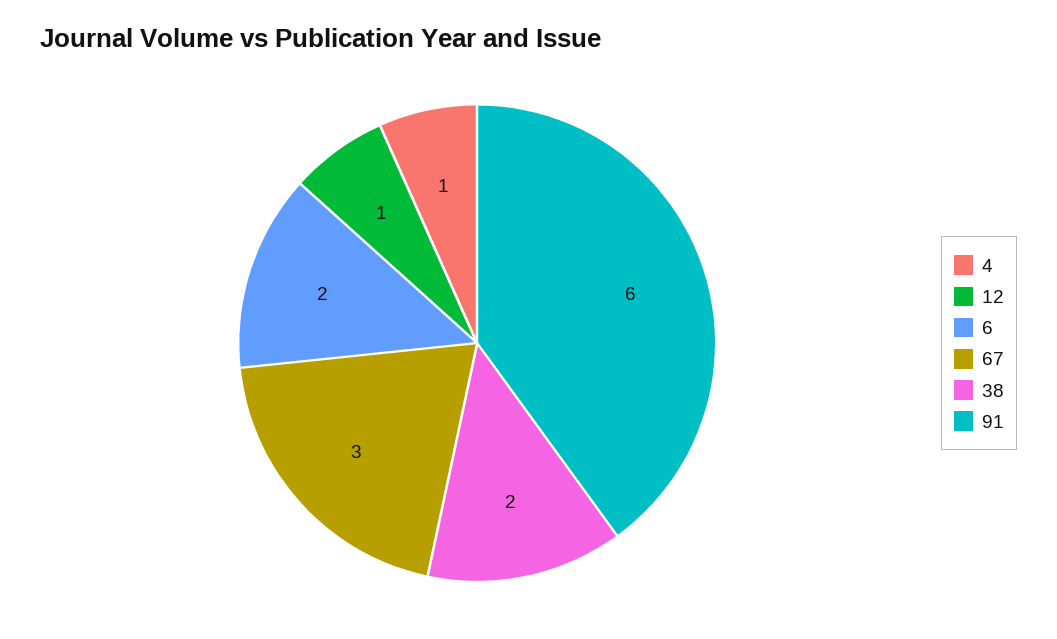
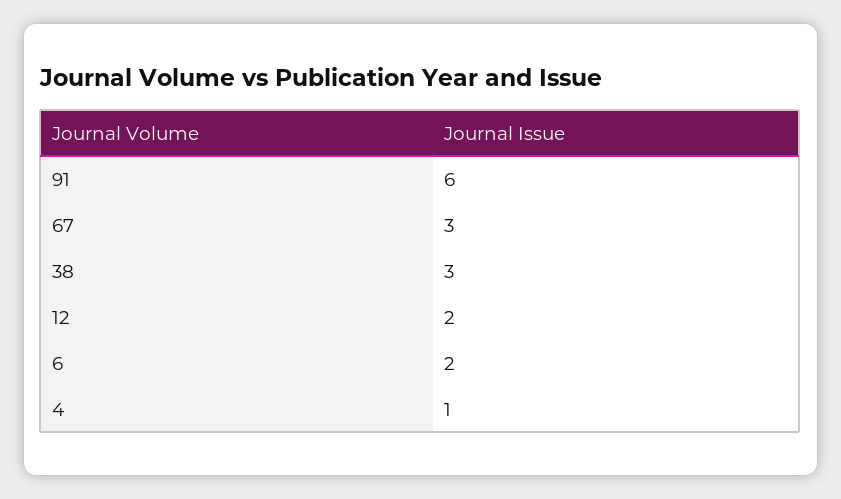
  {
    "4": 1,
-   "12": 1,
+   "12": 2,
    "6": 2,
    "67": 3,
-   "38": 2,
+   "38": 3,
    "91": 6
  }

